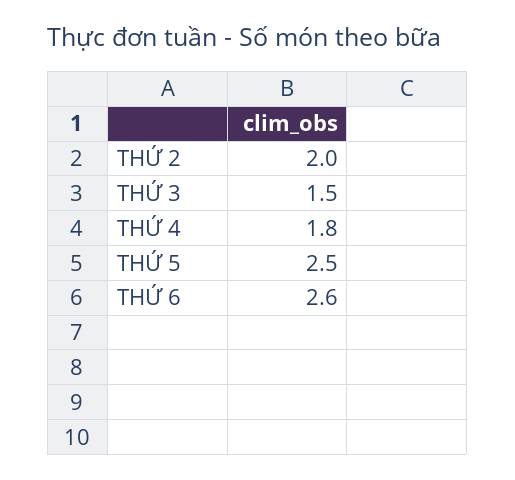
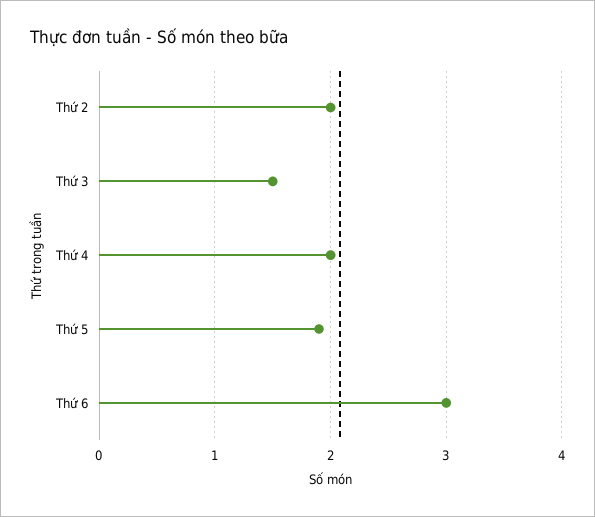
  {
    "THỨ 2": 2,
    "THỨ 3": 1.5,
-   "THỨ 4": 1.8,
+   "THỨ 4": 2,
-   "THỨ 5": 2.5,
+   "THỨ 5": 1.9,
-   "THỨ 6": 2.6
+   "THỨ 6": 3
  }

